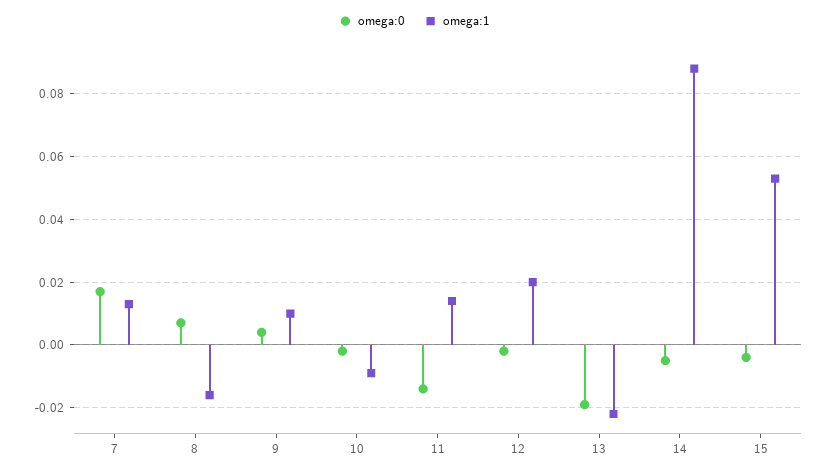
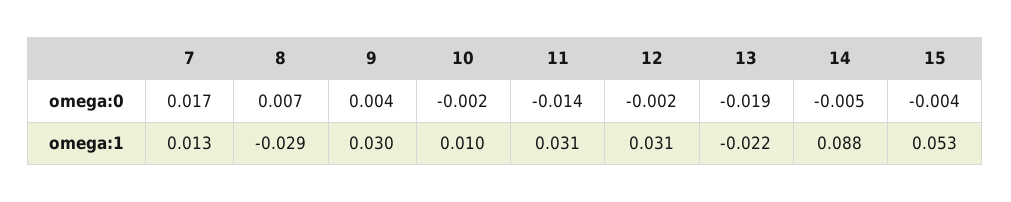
  {
    "omega:0": {
      "7": 0.017,
      "8": 0.007,
      "9": 0.004,
      "10": -0.002,
      "11": -0.014,
      "12": -0.002,
      "13": -0.019,
      "14": -0.005,
      "15": -0.004
    },
    "omega:1": {
      "7": 0.013,
-     "8": -0.015,
+     "8": -0.029,
-     "9": 0.01,
+     "9": 0.03,
-     "10": -0.01,
+     "10": 0.01,
-     "11": 0.015,
+     "11": 0.031,
-     "12": 0.02,
+     "12": 0.031,
      "13": -0.022,
      "14": 0.088,
      "15": 0.053
    }
  }

